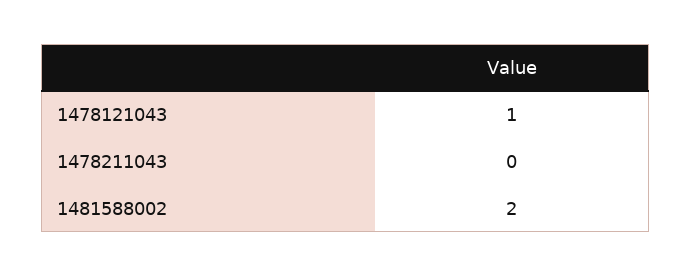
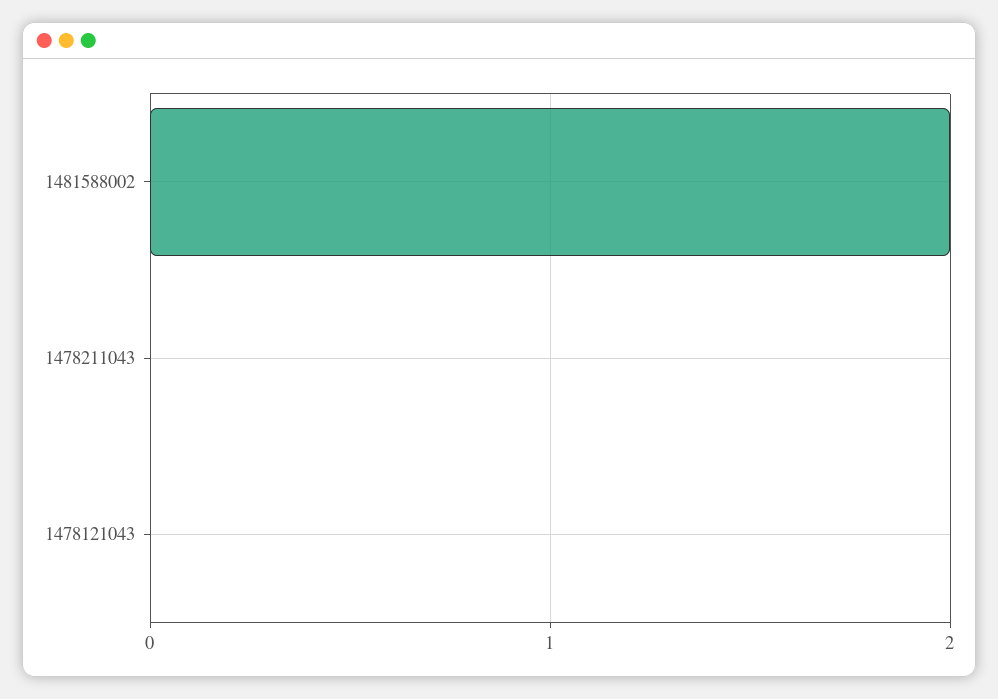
  {
-   "1478121043": 1,
+   "1478121043": 0,
    "1478211043": 0,
    "1481588002": 2
  }

